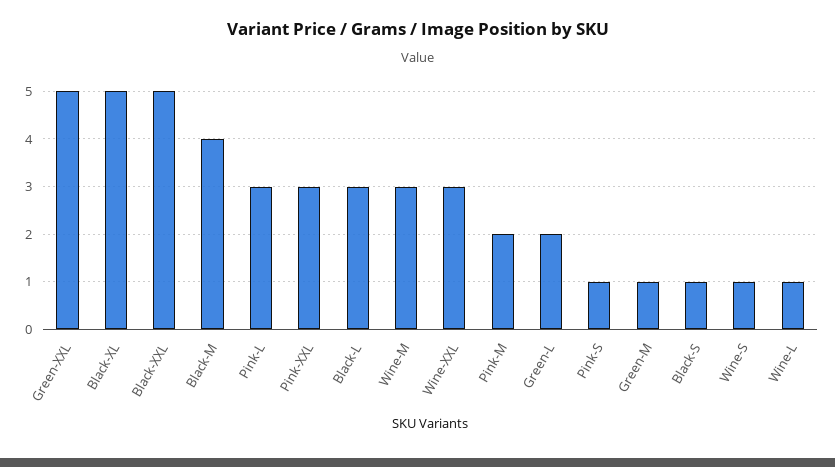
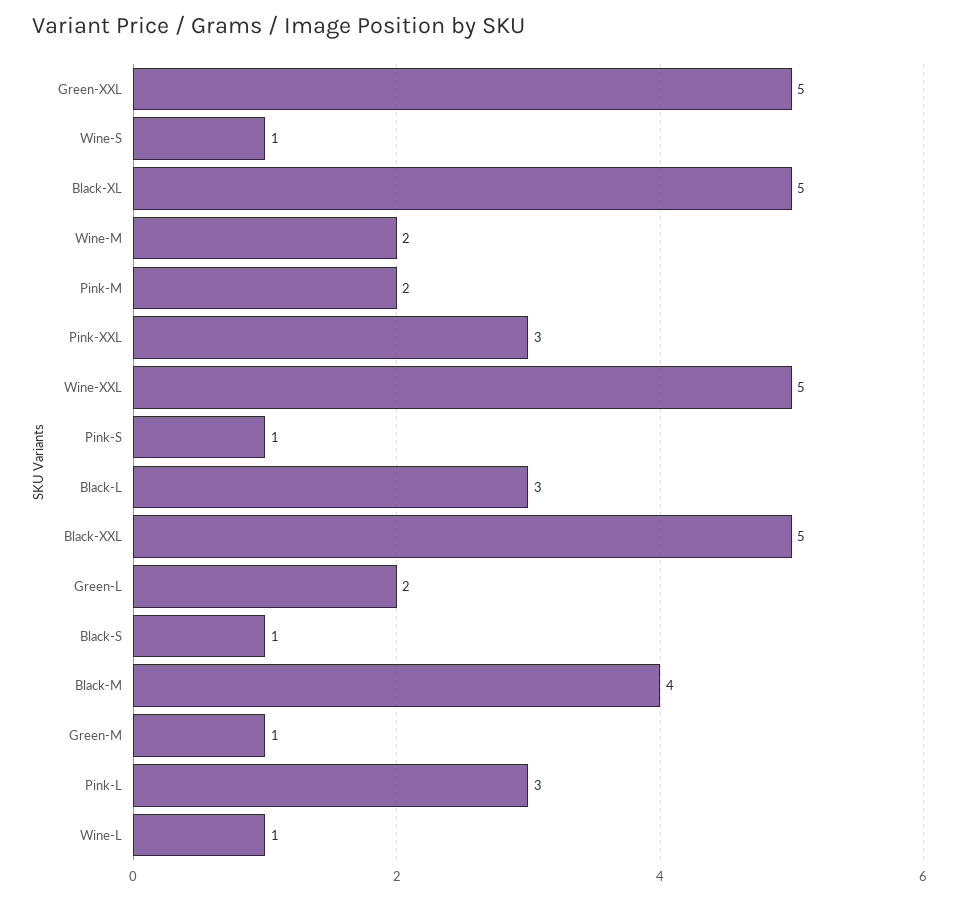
  {
    "Green-XXL": 5,
    "Black-XL": 5,
    "Black-XXL": 5,
    "Black-M": 4,
    "Pink-L": 3,
    "Pink-XXL": 3,
    "Black-L": 3,
-   "Wine-M": 3,
+   "Wine-M": 2,
-   "Wine-XXL": 3,
+   "Wine-XXL": 5,
    "Pink-M": 2,
    "Green-L": 2,
    "Pink-S": 1,
    "Green-M": 1,
    "Black-S": 1,
    "Wine-S": 1,
    "Wine-L": 1
  }

